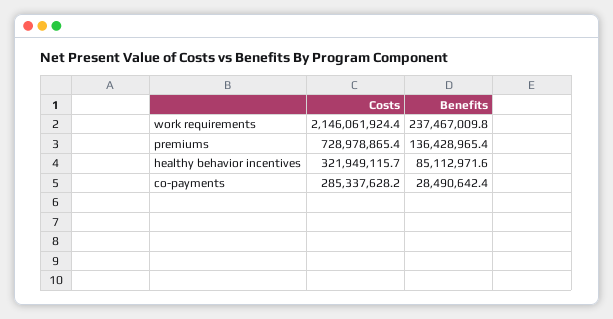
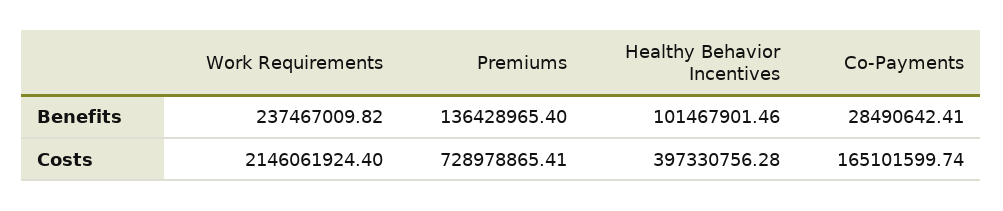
  {
    "Costs": {
      "work requirements": 2146061924.4,
      "premiums": 728978865.41,
-     "healthy behavior incentives": 321949115.7,
+     "healthy behavior incentives": 397330756.28,
-     "co-payments": 285337628.2
+     "co-payments": 165101599.74
    },
    "Benefits": {
      "work requirements": 237467009.82,
      "premiums": 136428965.4,
-     "healthy behavior incentives": 85112971.6,
+     "healthy behavior incentives": 101467901.46,
      "co-payments": 28490642.41
    }
  }

